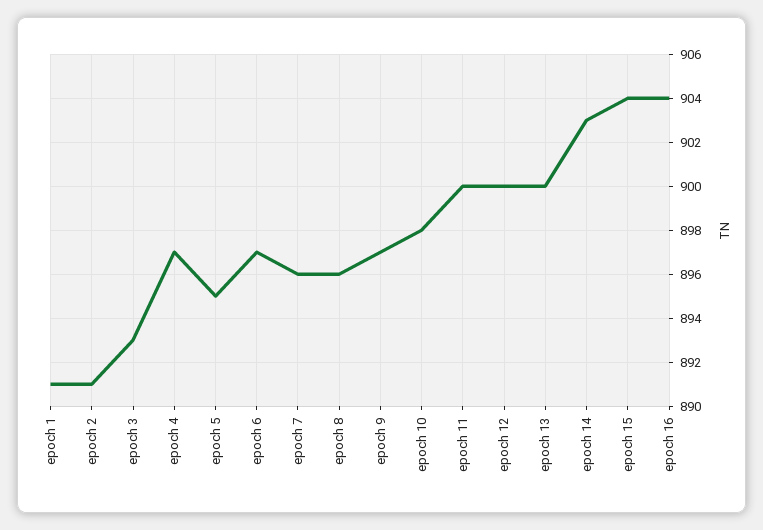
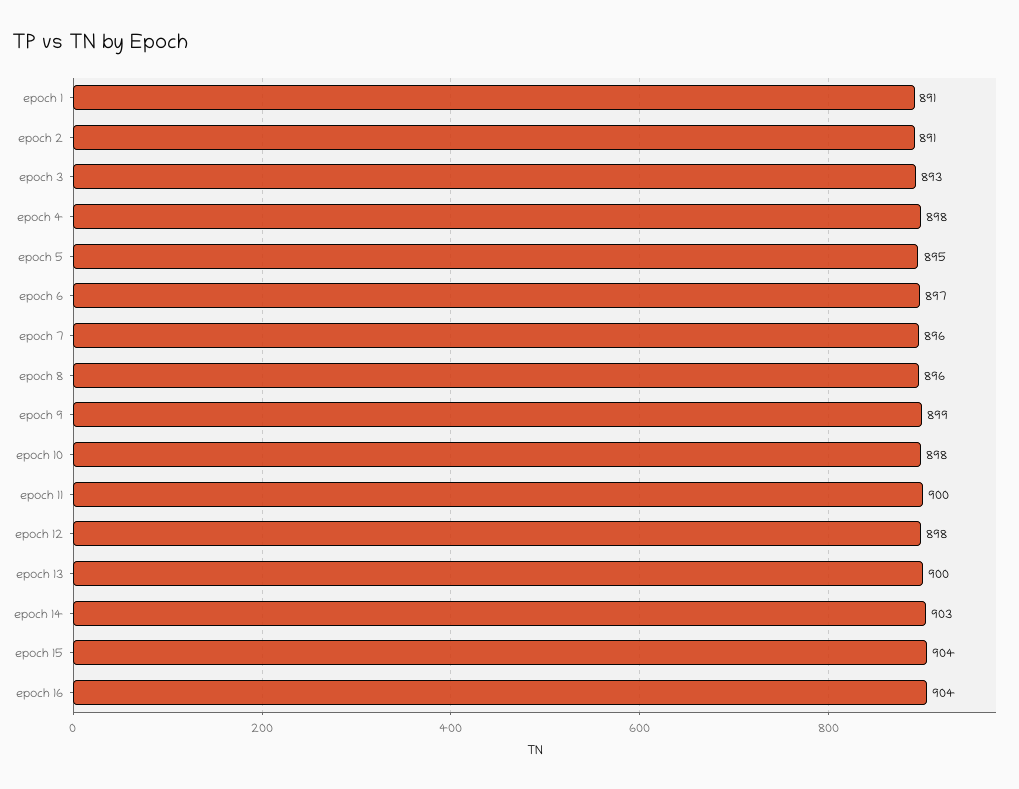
  {
    "epoch 1": 891,
    "epoch 2": 891,
    "epoch 3": 893,
-   "epoch 4": 897,
+   "epoch 4": 898,
    "epoch 5": 895,
    "epoch 6": 897,
    "epoch 7": 896,
    "epoch 8": 896,
-   "epoch 9": 897,
+   "epoch 9": 899,
    "epoch 10": 898,
    "epoch 11": 900,
-   "epoch 12": 900,
+   "epoch 12": 898,
    "epoch 13": 900,
    "epoch 14": 903,
    "epoch 15": 904,
    "epoch 16": 904
  }

